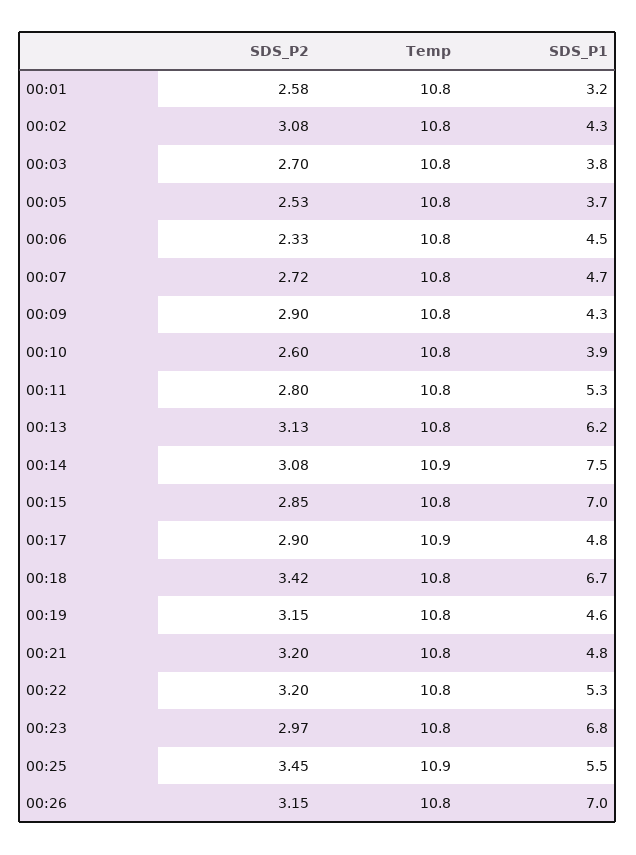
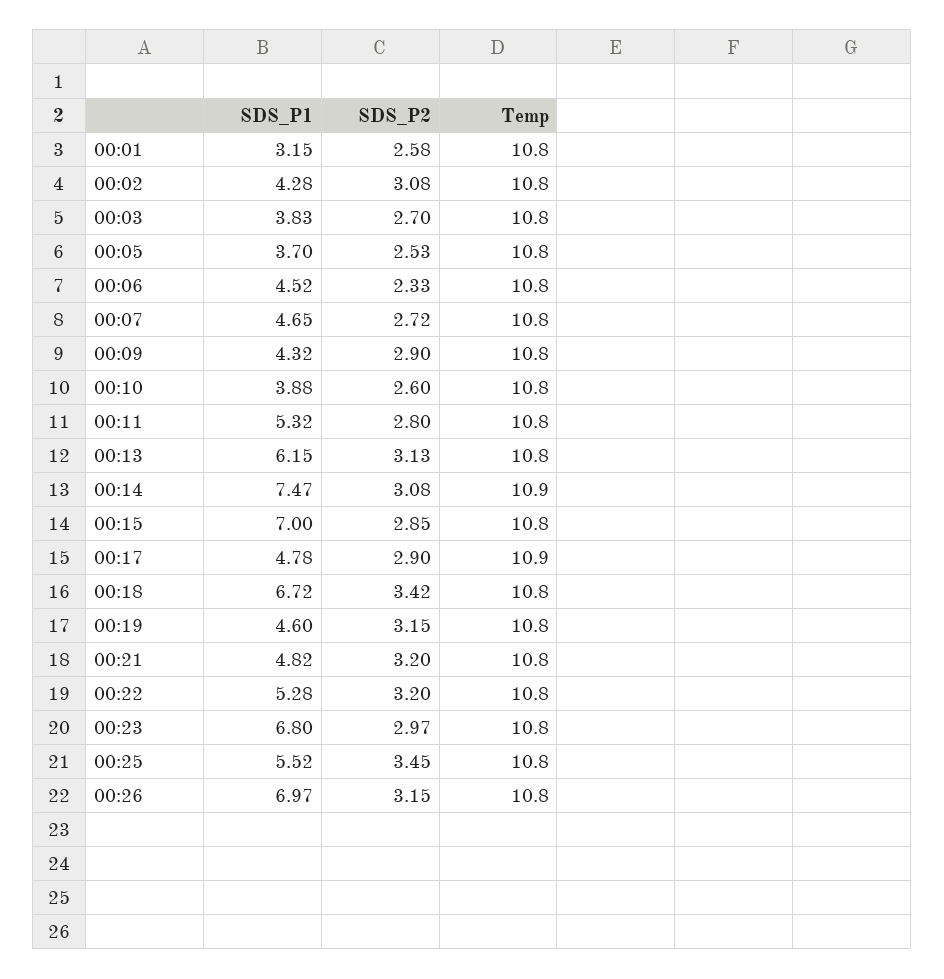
  {
    "SDS_P2": {
      "00:01": 2.58,
      "00:02": 3.08,
      "00:03": 2.7,
      "00:05": 2.53,
      "00:06": 2.33,
      "00:07": 2.72,
      "00:09": 2.9,
      "00:10": 2.6,
      "00:11": 2.8,
      "00:13": 3.13,
      "00:14": 3.08,
      "00:15": 2.85,
      "00:17": 2.9,
      "00:18": 3.42,
      "00:19": 3.15,
      "00:21": 3.2,
      "00:22": 3.2,
      "00:23": 2.97,
      "00:25": 3.45,
      "00:26": 3.15
    },
    "Temp": {
      "00:01": 10.8,
      "00:02": 10.8,
      "00:03": 10.8,
      "00:05": 10.8,
      "00:06": 10.8,
      "00:07": 10.8,
      "00:09": 10.8,
      "00:10": 10.8,
      "00:11": 10.8,
      "00:13": 10.8,
      "00:14": 10.9,
      "00:15": 10.8,
      "00:17": 10.9,
      "00:18": 10.8,
      "00:19": 10.8,
      "00:21": 10.8,
      "00:22": 10.8,
      "00:23": 10.8,
-     "00:25": 10.9,
+     "00:25": 10.8,
      "00:26": 10.8
    },
    "SDS_P1": {
      "00:01": 3.15,
      "00:02": 4.28,
      "00:03": 3.83,
      "00:05": 3.7,
      "00:06": 4.52,
      "00:07": 4.65,
      "00:09": 4.32,
      "00:10": 3.88,
      "00:11": 5.32,
      "00:13": 6.15,
      "00:14": 7.47,
      "00:15": 7,
      "00:17": 4.78,
      "00:18": 6.72,
      "00:19": 4.6,
      "00:21": 4.82,
      "00:22": 5.28,
      "00:23": 6.8,
      "00:25": 5.52,
      "00:26": 6.97
    }
  }

